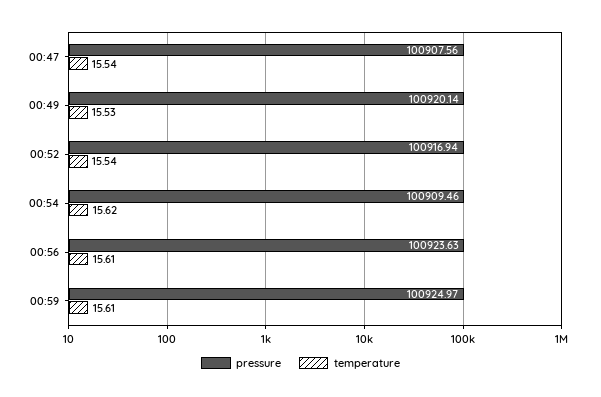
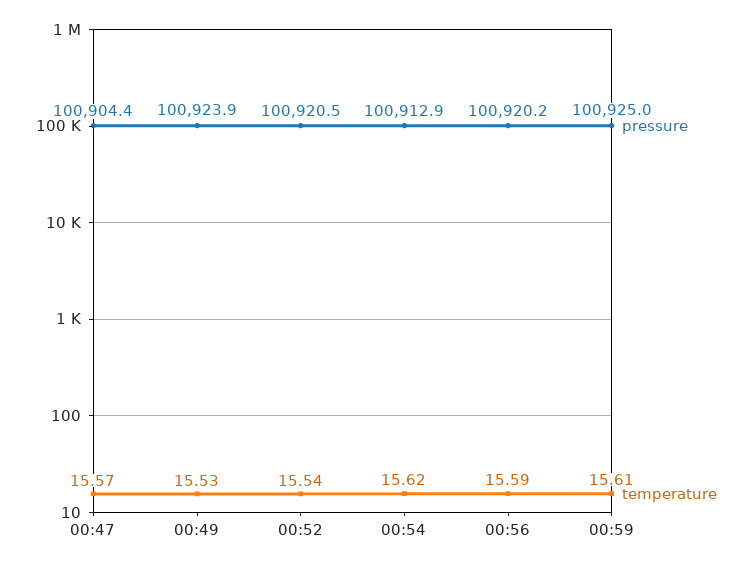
  {
    "pressure": {
-     "00:47": 100907.56,
+     "00:47": 100904.4,
-     "00:49": 100920.14,
+     "00:49": 100923.9,
-     "00:52": 100916.94,
+     "00:52": 100920.5,
-     "00:54": 100909.46,
+     "00:54": 100912.9,
-     "00:56": 100923.63,
+     "00:56": 100920.2,
      "00:59": 100924.97
    },
    "temperature": {
-     "00:47": 15.54,
+     "00:47": 15.57,
      "00:49": 15.53,
      "00:52": 15.54,
      "00:54": 15.62,
-     "00:56": 15.61,
+     "00:56": 15.59,
      "00:59": 15.61
    }
  }

